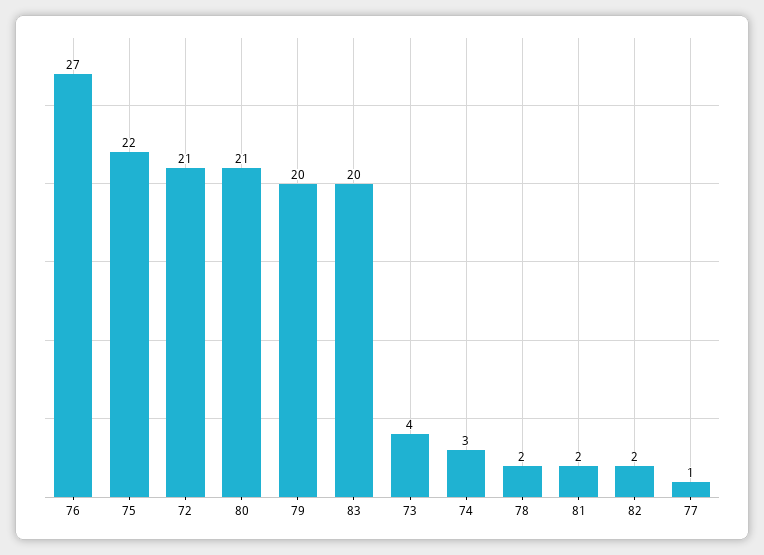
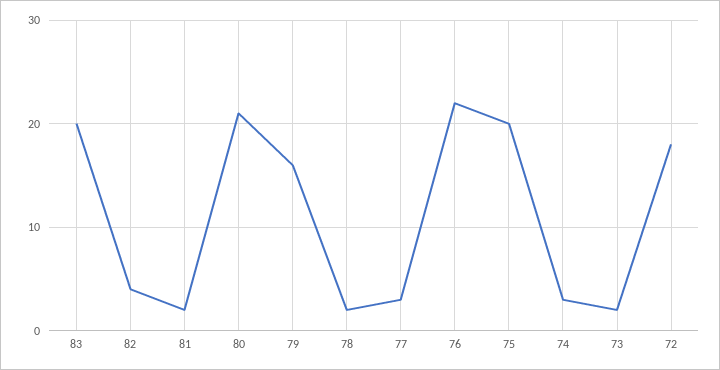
  {
-   "76": 27,
+   "76": 22,
-   "75": 22,
+   "75": 20,
-   "72": 21,
+   "72": 18,
    "80": 21,
-   "79": 20,
+   "79": 16,
    "83": 20,
-   "73": 4,
+   "73": 2,
    "74": 3,
    "78": 2,
    "81": 2,
-   "82": 2,
+   "82": 4,
-   "77": 1
+   "77": 3
  }

